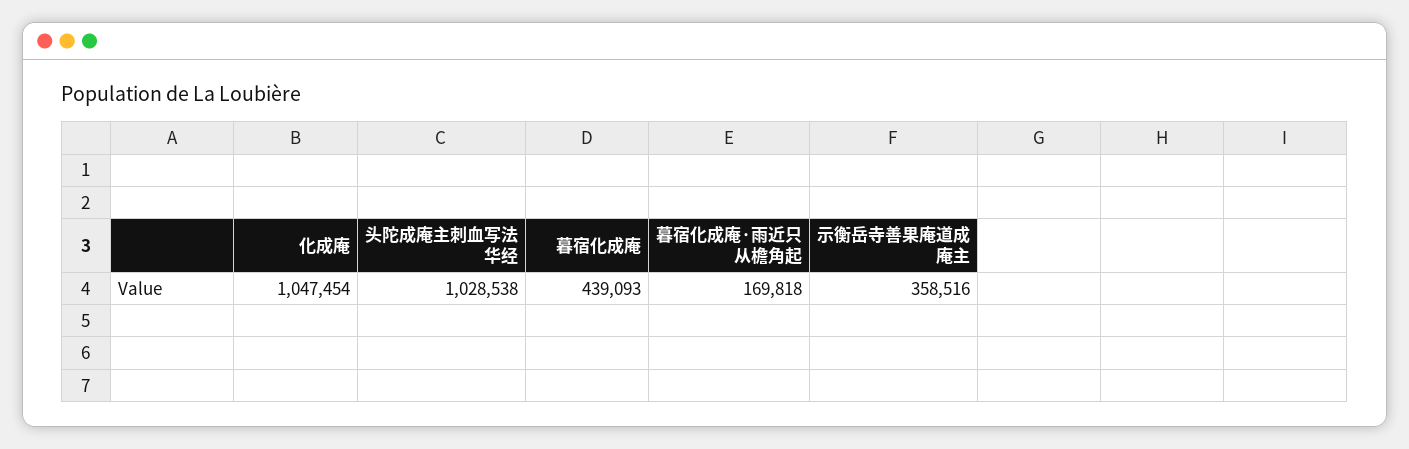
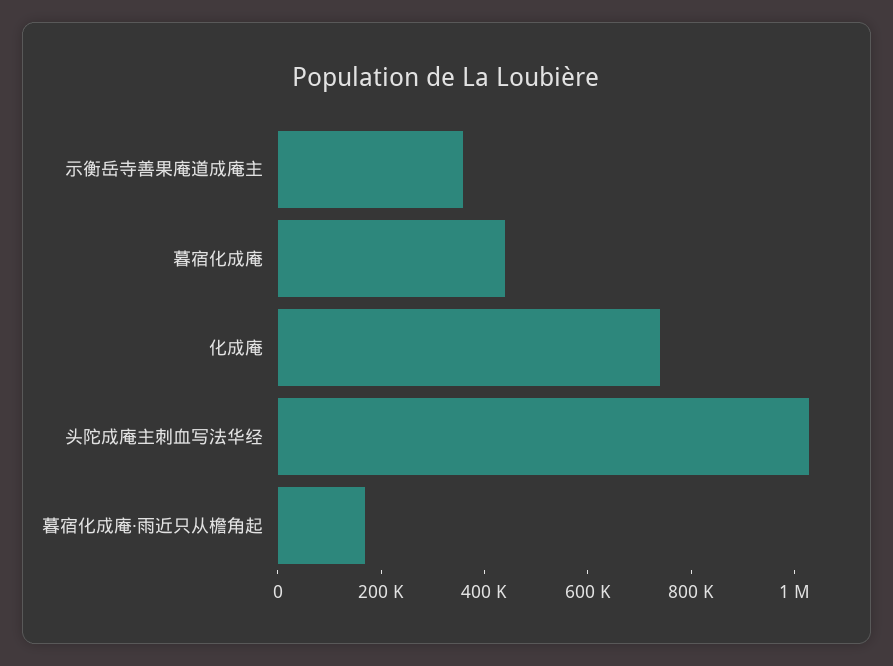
  {
-   "化成庵": 1047454,
+   "化成庵": 750000,
    "头陀成庵主刺血写法华经": 1028538,
    "暮宿化成庵": 439093,
    "暮宿化成庵·雨近只从檐角起": 169818,
    "示衡岳寺善果庵道成庵主": 358516
  }

